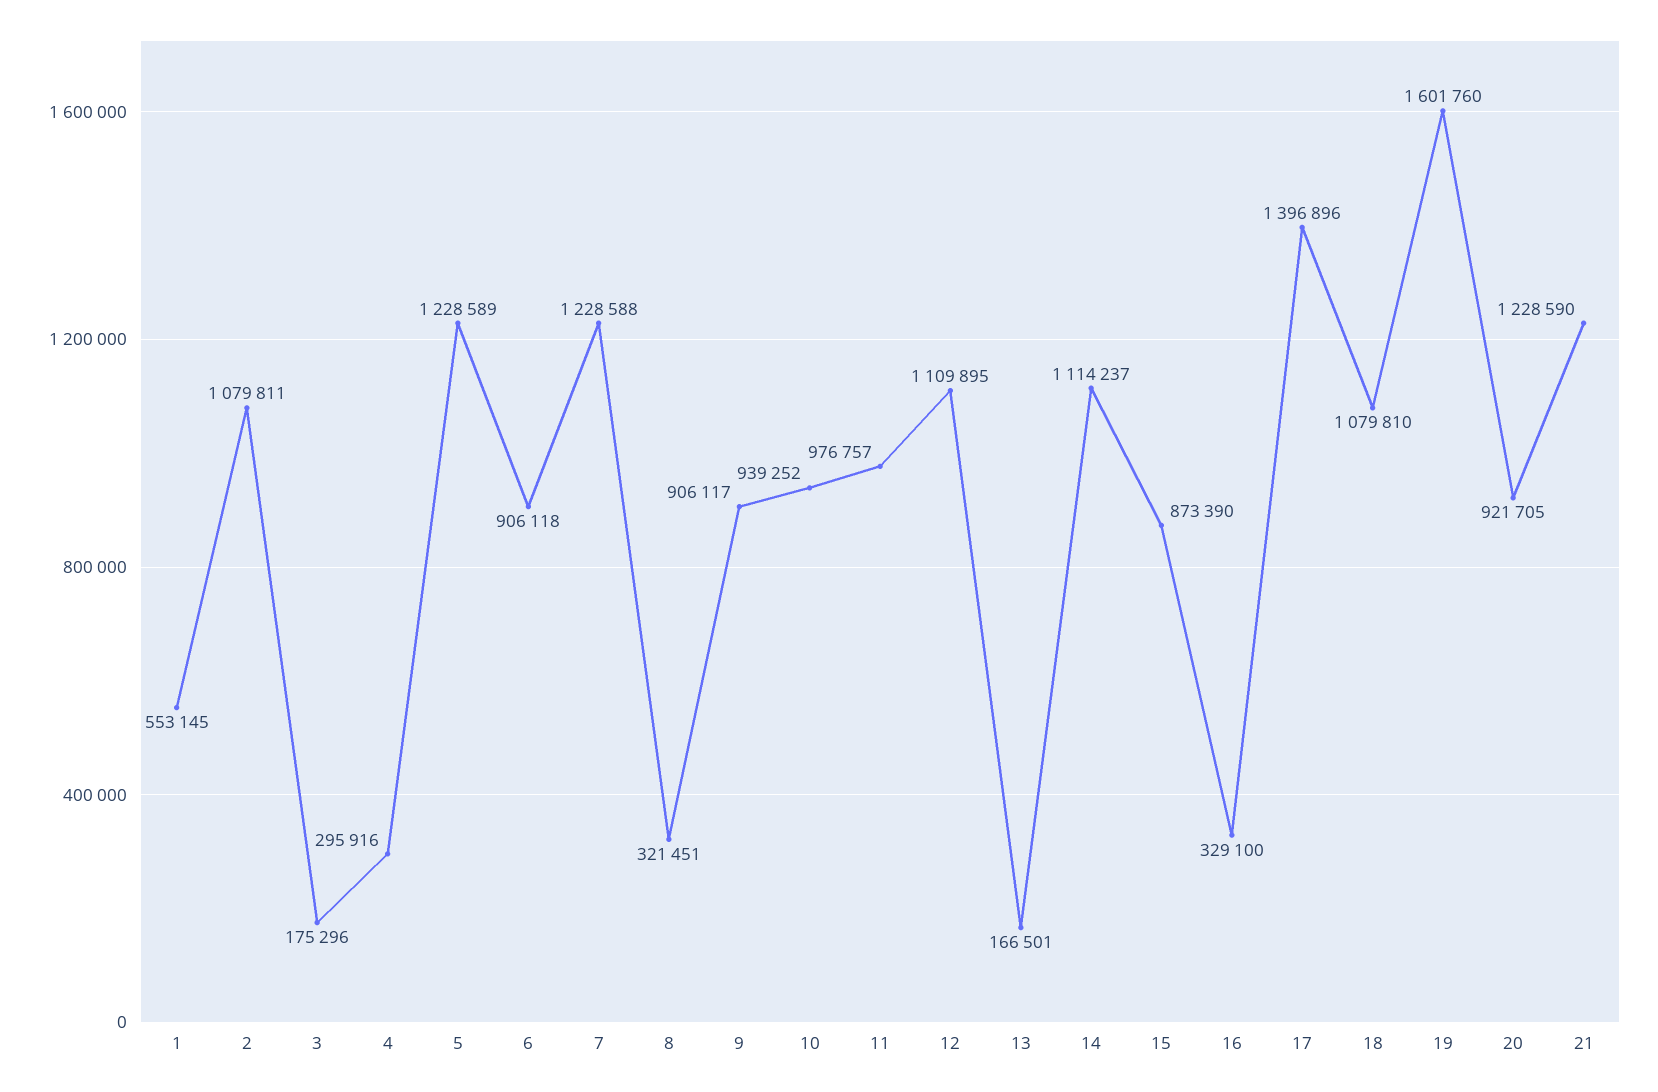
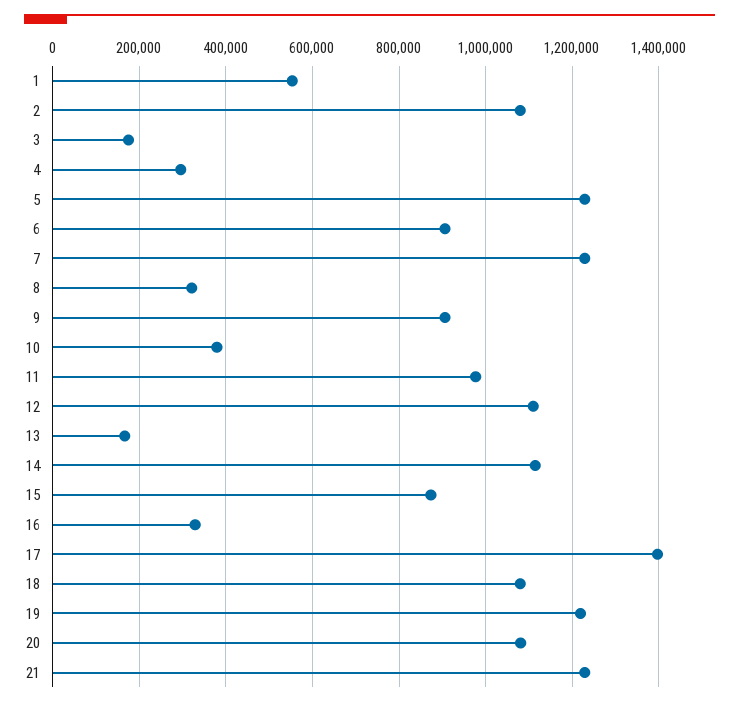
  {
    "1": 553145,
    "2": 1079811,
    "3": 175296,
    "4": 295916,
    "5": 1228589,
    "6": 906118,
    "7": 1228588,
    "8": 321451,
    "9": 906117,
-   "10": 939252,
+   "10": 380000,
    "11": 976757,
    "12": 1109895,
    "13": 166501,
    "14": 1114237,
    "15": 873390,
    "16": 329100,
    "17": 1396896,
    "18": 1079810,
-   "19": 1601760,
+   "19": 1220000,
-   "20": 921705,
+   "20": 1080000,
    "21": 1228590
  }

